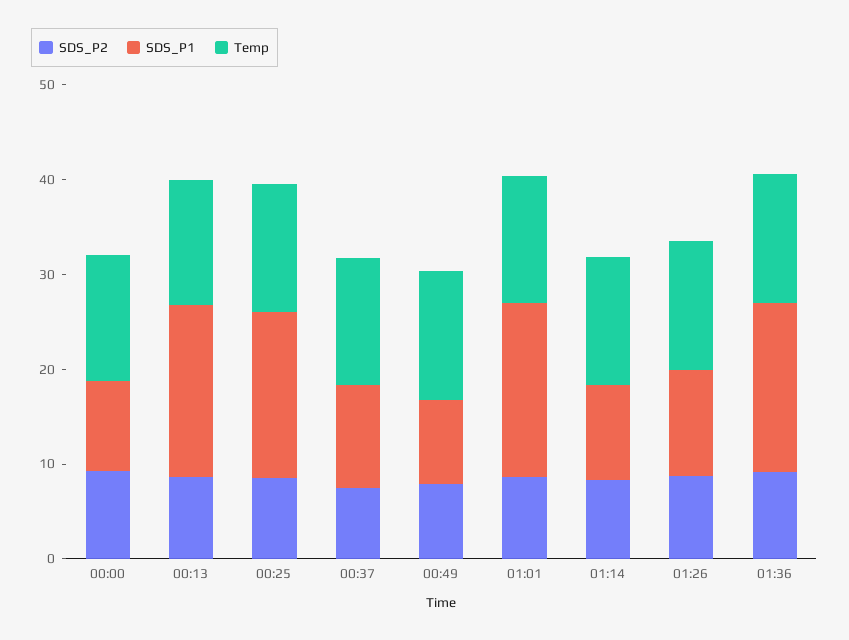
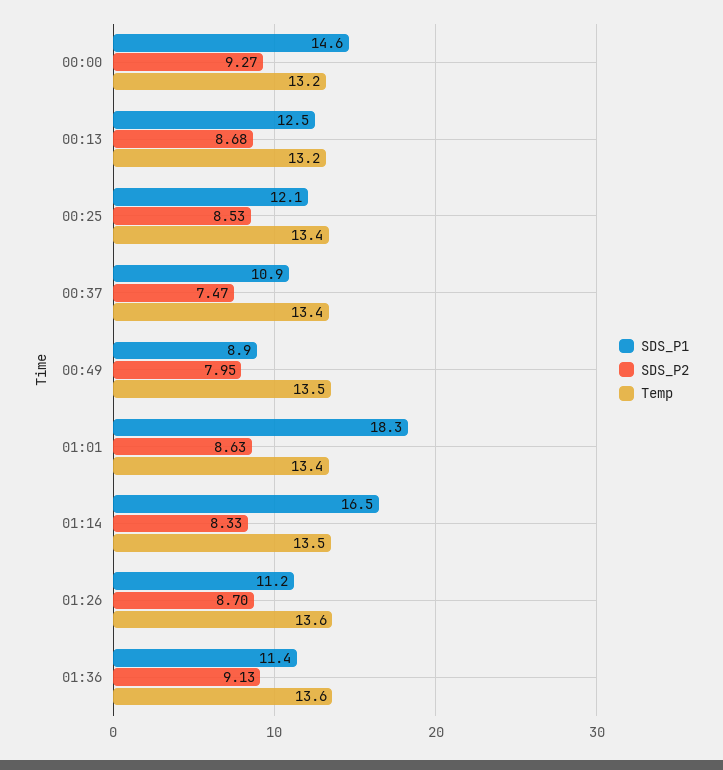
  {
    "SDS_P2": {
      "00:00": 9.27,
      "00:13": 8.68,
      "00:25": 8.53,
      "00:37": 7.47,
      "00:49": 7.95,
      "01:01": 8.63,
      "01:14": 8.33,
      "01:26": 8.7,
      "01:36": 9.13
    },
    "SDS_P1": {
-     "00:00": 10,
+     "00:00": 14.6,
-     "00:13": 18,
+     "00:13": 12.5,
-     "00:25": 18,
+     "00:25": 12.1,
      "00:37": 10.9,
      "00:49": 8.9,
      "01:01": 18.3,
-     "01:14": 10,
+     "01:14": 16.5,
      "01:26": 11.2,
-     "01:36": 18
+     "01:36": 11.4
    },
    "Temp": {
      "00:00": 13.2,
      "00:13": 13.2,
      "00:25": 13.4,
      "00:37": 13.4,
      "00:49": 13.5,
      "01:01": 13.4,
      "01:14": 13.5,
      "01:26": 13.6,
      "01:36": 13.6
    }
  }

